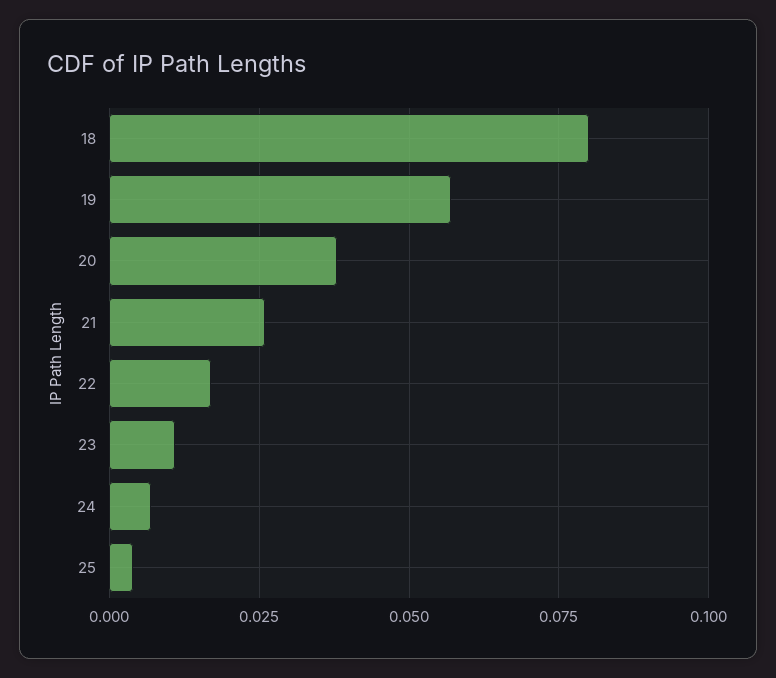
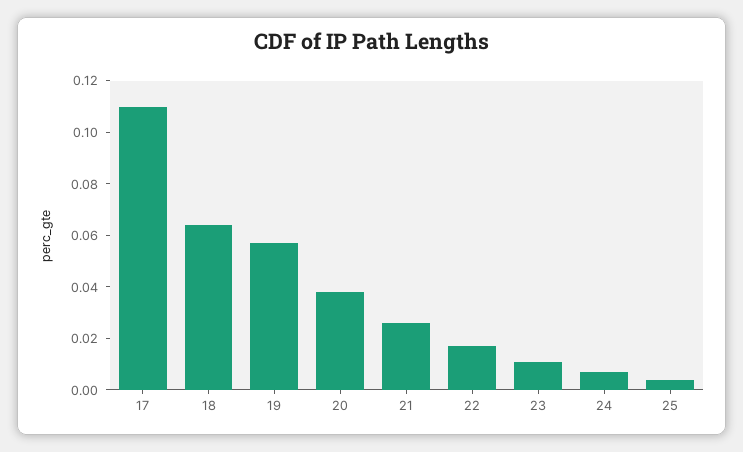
  {
-   "18": 0.08,
+   "18": 0.065,
    "19": 0.055,
    "20": 0.04,
    "21": 0.025,
    "22": 0.015,
    "23": 0.01,
    "24": 0.005,
-   "25": 0.005
+   "25": 0.005,
+   "17": 0.11
  }

